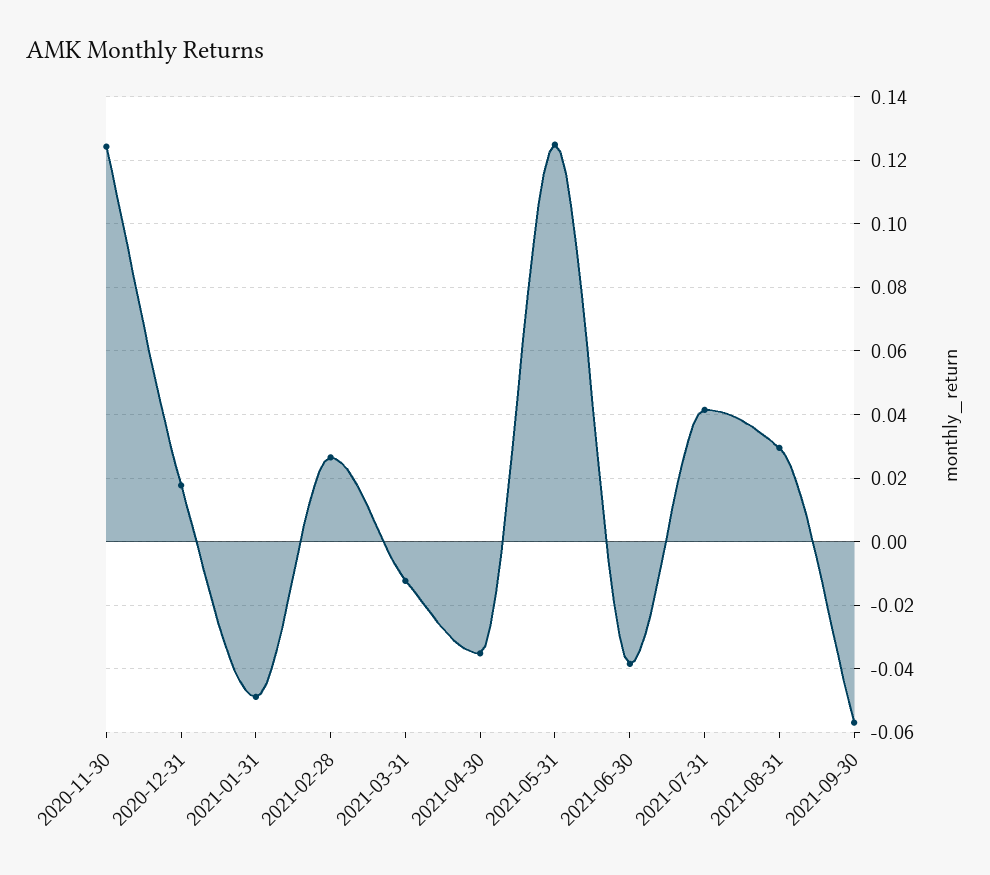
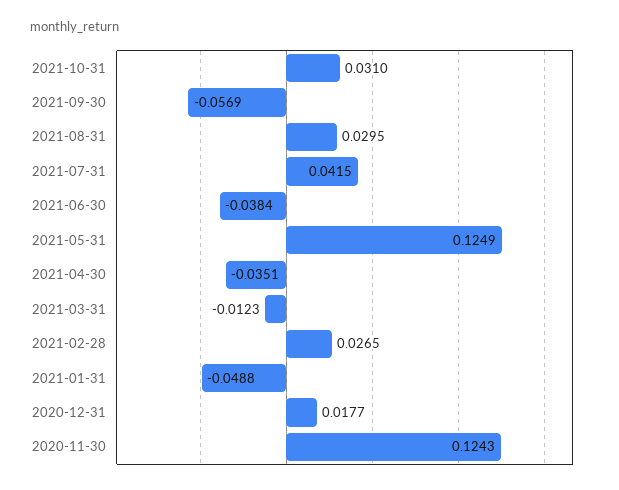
  {
    "2020-11-30": 0.1243,
    "2020-12-31": 0.0177,
    "2021-01-31": -0.0488,
    "2021-02-28": 0.0265,
    "2021-03-31": -0.0123,
    "2021-04-30": -0.0351,
    "2021-05-31": 0.1249,
    "2021-06-30": -0.0384,
    "2021-07-31": 0.0415,
    "2021-08-31": 0.0295,
-   "2021-09-30": -0.0569
+   "2021-09-30": -0.0569,
+   "2021-10-31": 0.031
  }

